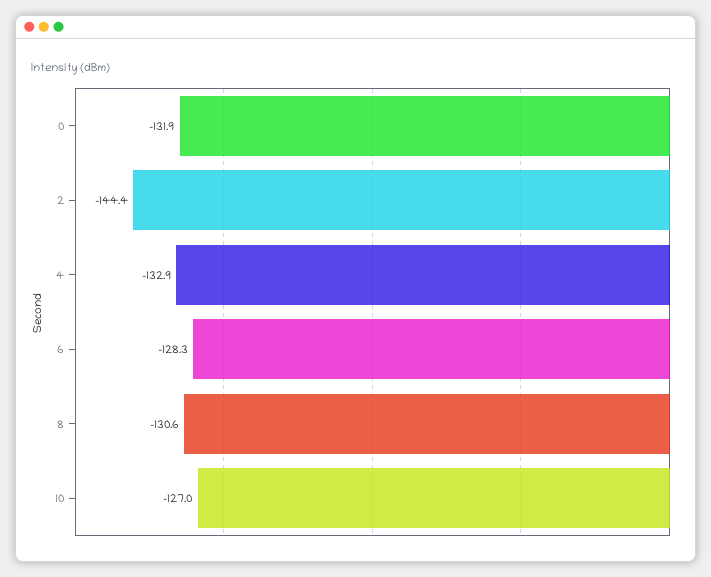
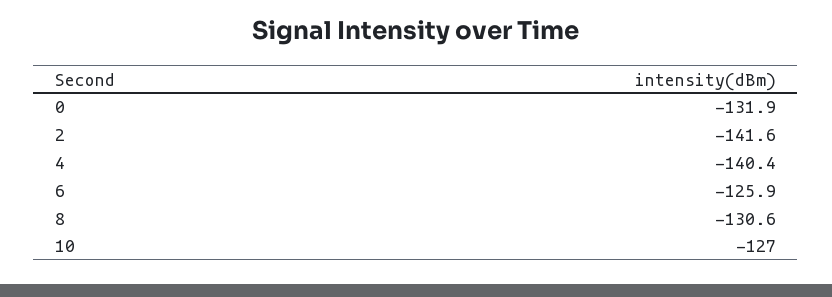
  {
    "0": -131.9,
-   "2": -144.4,
+   "2": -141.6,
-   "4": -132.9,
+   "4": -140.4,
-   "6": -128.3,
+   "6": -125.9,
    "8": -130.6,
    "10": -127
  }

